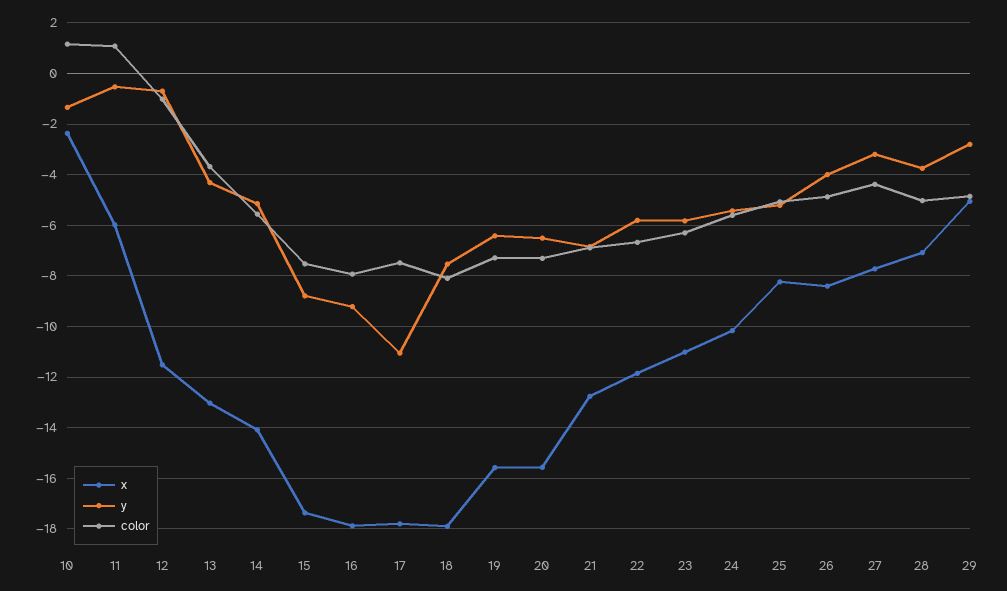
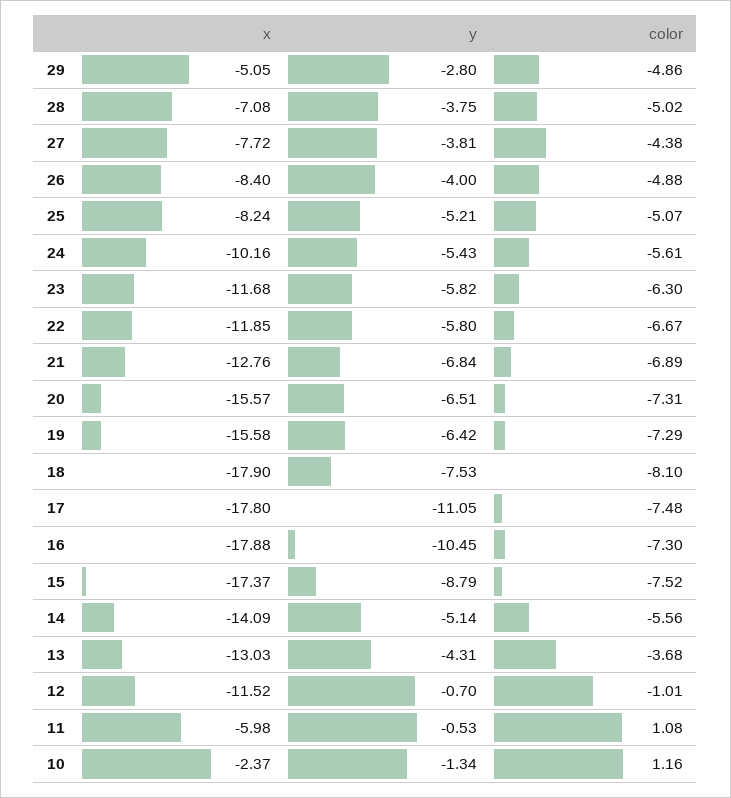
  {
    "x": {
      "10": -2.37,
      "11": -5.98,
      "12": -11.52,
      "13": -13.03,
      "14": -14.09,
      "15": -17.37,
      "16": -17.88,
      "17": -17.8,
      "18": -17.9,
      "19": -15.58,
      "20": -15.57,
      "21": -12.76,
      "22": -11.85,
-     "23": -11,
+     "23": -11.68,
      "24": -10.16,
      "25": -8.24,
      "26": -8.4,
      "27": -7.72,
      "28": -7.08,
      "29": -5.05
    },
    "y": {
      "10": -1.34,
      "11": -0.53,
      "12": -0.7,
      "13": -4.31,
      "14": -5.14,
      "15": -8.79,
-     "16": -9.25,
+     "16": -10.45,
      "17": -11.05,
      "18": -7.53,
      "19": -6.42,
      "20": -6.51,
      "21": -6.84,
      "22": -5.8,
      "23": -5.82,
      "24": -5.43,
      "25": -5.21,
      "26": -4,
-     "27": -3.25,
+     "27": -3.81,
      "28": -3.75,
      "29": -2.8
    },
    "color": {
      "10": 1.16,
      "11": 1.08,
      "12": -1.01,
      "13": -3.68,
      "14": -5.56,
      "15": -7.52,
-     "16": -8,
+     "16": -7.3,
      "17": -7.48,
      "18": -8.1,
      "19": -7.29,
      "20": -7.31,
      "21": -6.89,
      "22": -6.67,
      "23": -6.3,
      "24": -5.61,
      "25": -5.07,
      "26": -4.88,
      "27": -4.38,
      "28": -5.02,
      "29": -4.86
    }
  }

